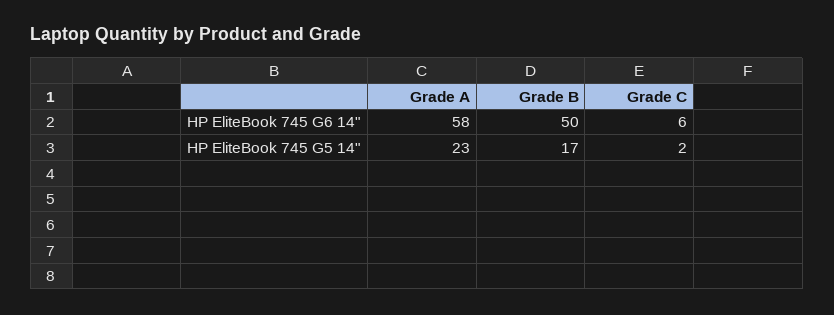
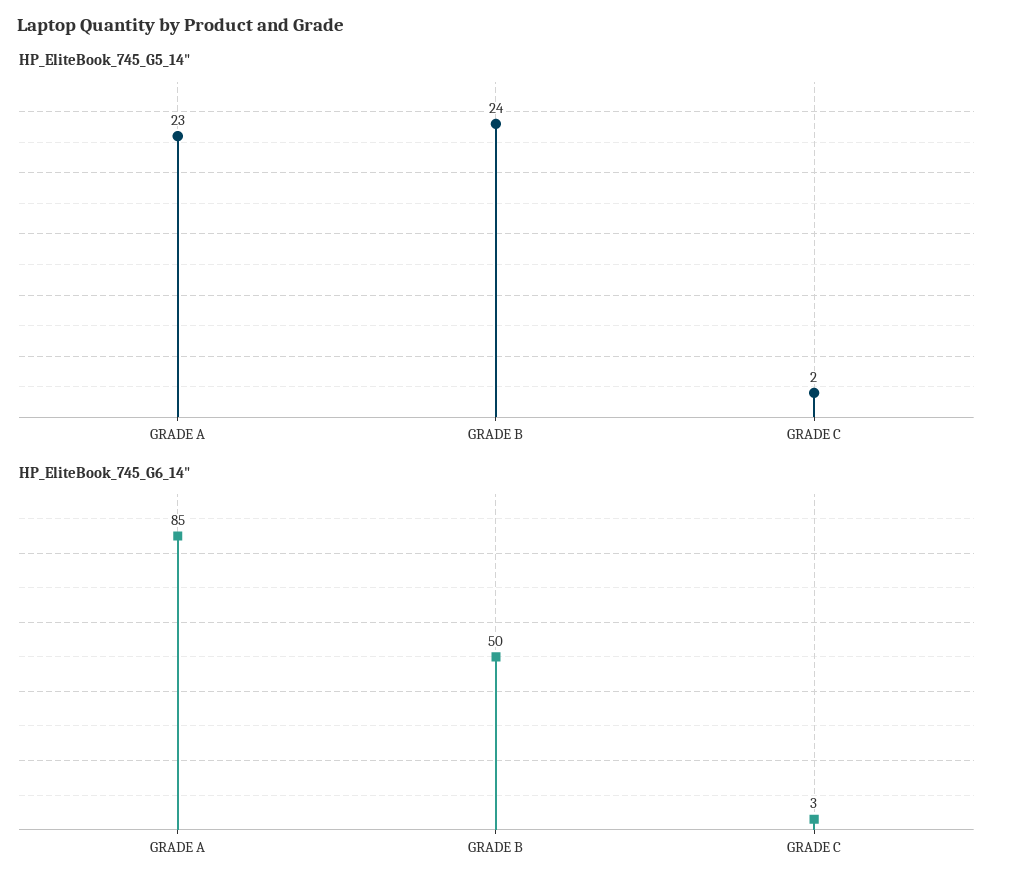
  {
    "HP EliteBook 745 G6 14\"": {
-     "Grade A": 58,
+     "Grade A": 85,
      "Grade B": 50,
-     "Grade C": 6
+     "Grade C": 3
    },
    "HP EliteBook 745 G5 14\"": {
      "Grade A": 23,
-     "Grade B": 17,
+     "Grade B": 24,
      "Grade C": 2
    }
  }

